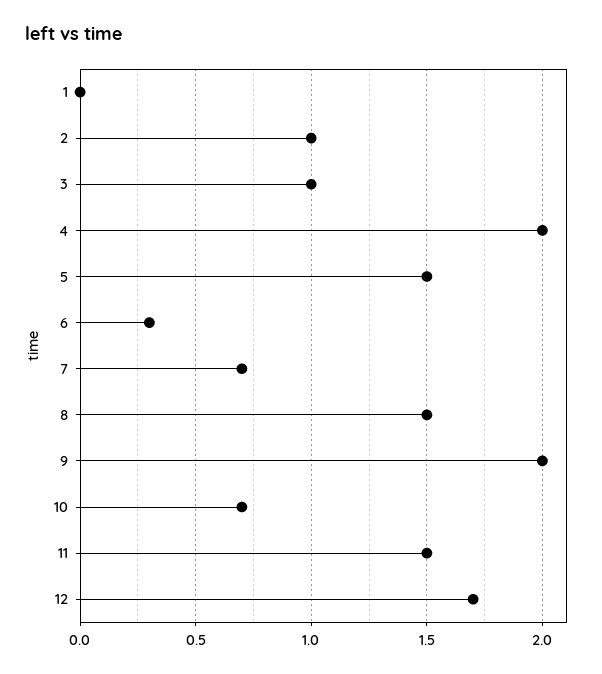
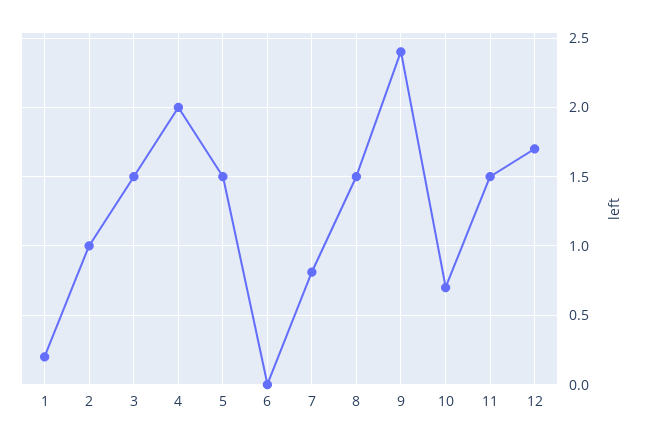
  {
-   "1": 0,
+   "1": 0.2,
    "2": 1,
-   "3": 1,
+   "3": 1.5,
    "4": 2,
    "5": 1.5,
-   "6": 0.3,
+   "6": 0,
-   "7": 0.7,
+   "7": 0.8,
    "8": 1.5,
-   "9": 2,
+   "9": 2.4,
    "10": 0.7,
    "11": 1.5,
    "12": 1.7
  }

